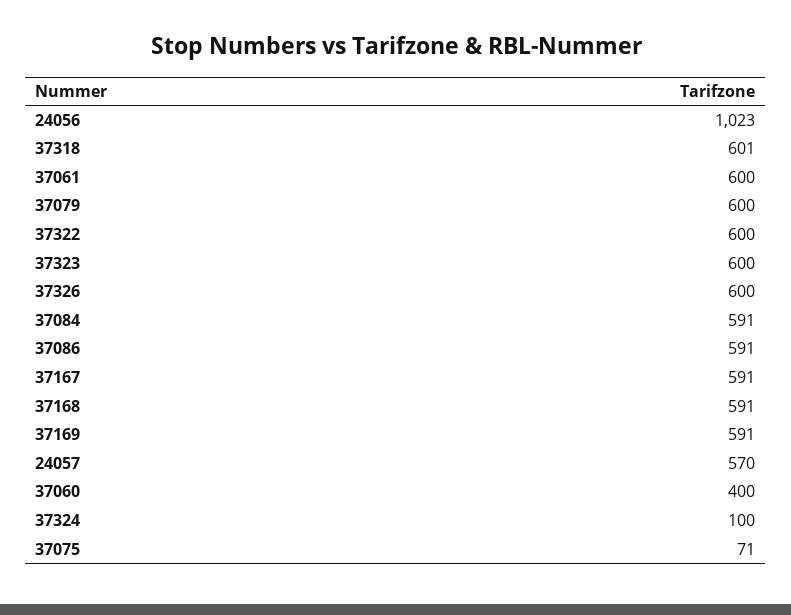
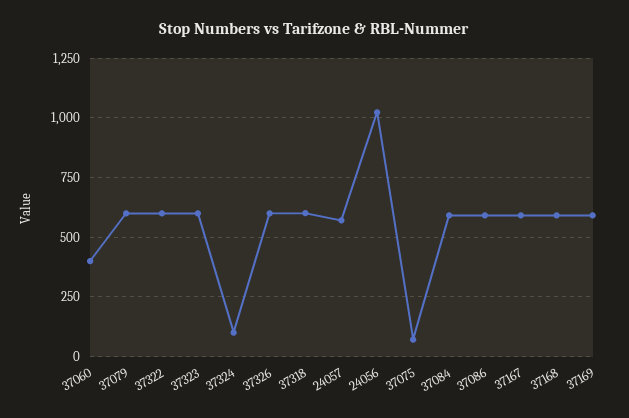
  {
    "24056": 1023,
    "37318": 601,
-   "37061": 600,
    "37079": 600,
    "37322": 600,
    "37323": 600,
    "37326": 600,
    "37084": 591,
    "37086": 591,
    "37167": 591,
    "37168": 591,
    "37169": 591,
    "24057": 570,
    "37060": 400,
    "37324": 100,
    "37075": 71
  }

